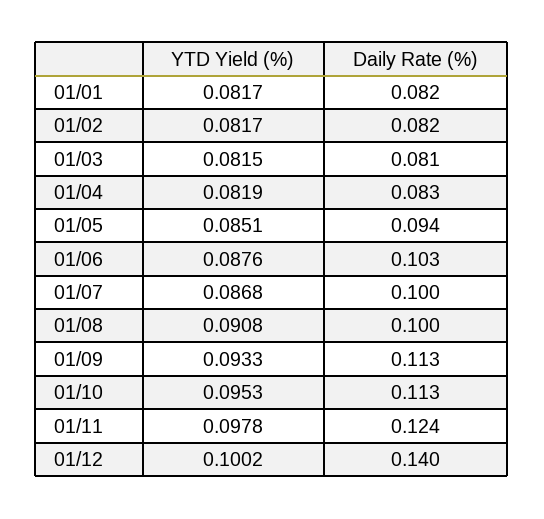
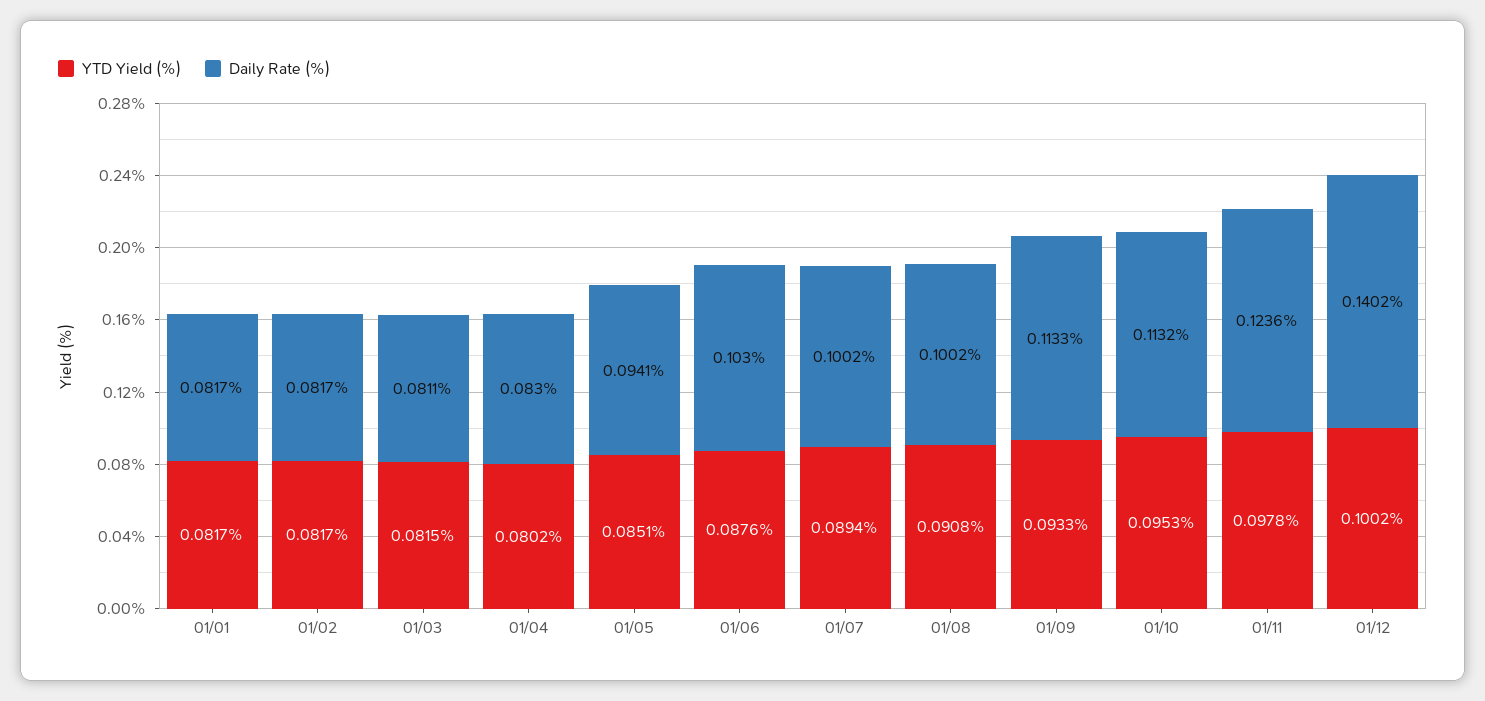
  {
    "YTD Yield (%)": {
      "01/01": 0.0817,
      "01/02": 0.0817,
      "01/03": 0.0815,
-     "01/04": 0.0819,
+     "01/04": 0.0802,
      "01/05": 0.0851,
      "01/06": 0.0876,
-     "01/07": 0.0868,
+     "01/07": 0.0894,
      "01/08": 0.0908,
      "01/09": 0.0933,
      "01/10": 0.0953,
      "01/11": 0.0978,
      "01/12": 0.1002
    },
    "Daily Rate (%)": {
      "01/01": 0.0817,
      "01/02": 0.0817,
      "01/03": 0.0811,
      "01/04": 0.083,
      "01/05": 0.0941,
      "01/06": 0.103,
      "01/07": 0.1002,
      "01/08": 0.1002,
      "01/09": 0.1133,
      "01/10": 0.1132,
      "01/11": 0.1236,
      "01/12": 0.1402
    }
  }

